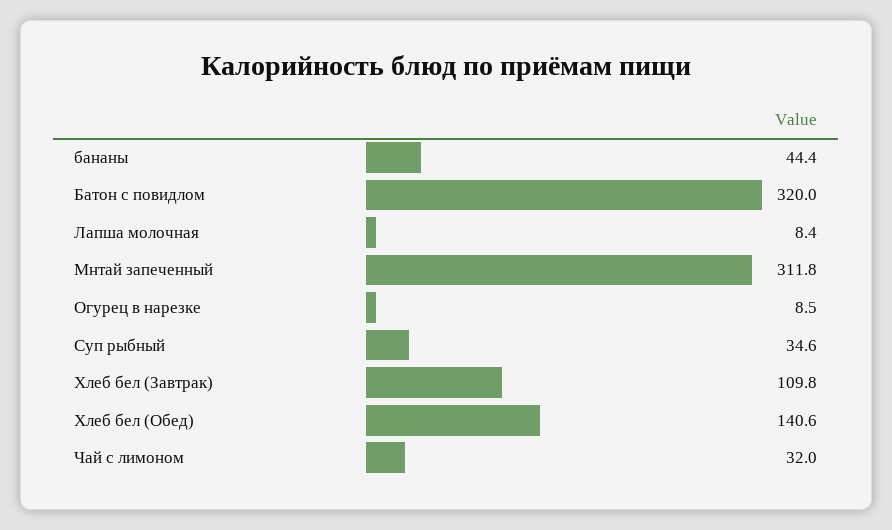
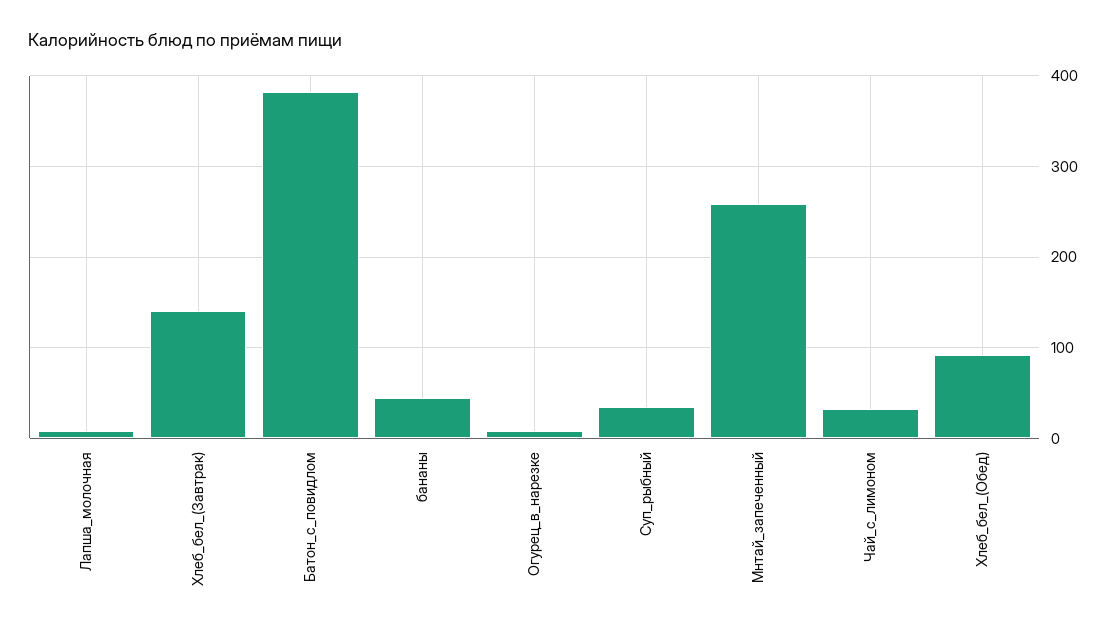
  {
    "бананы": 44.4,
-   "Батон с повидлом": 320,
+   "Батон с повидлом": 380,
    "Лапша молочная": 8.4,
-   "Мнтай запеченный": 311.8,
+   "Мнтай запеченный": 260,
    "Огурец в нарезке": 8.5,
    "Суп рыбный": 34.6,
-   "Хлеб бел (Завтрак)": 109.8,
+   "Хлеб бел (Завтрак)": 140,
-   "Хлеб бел (Обед)": 140.6,
+   "Хлеб бел (Обед)": 90,
    "Чай с лимоном": 32
  }

